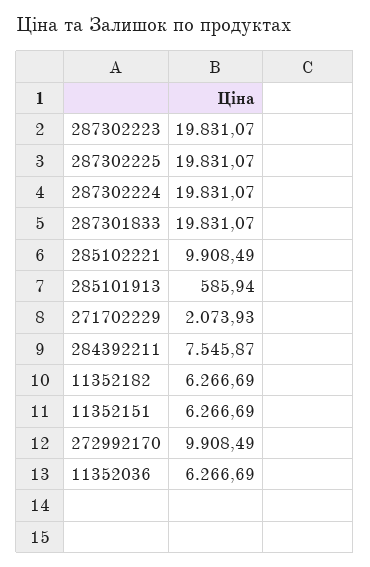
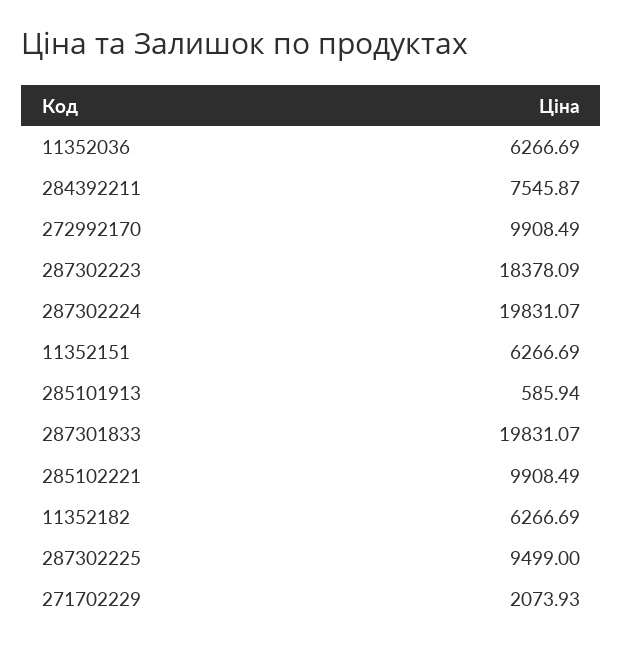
  {
-   "287302223": 19831.07,
+   "287302223": 18378.09,
-   "287302225": 19831.07,
+   "287302225": 9499,
    "287302224": 19831.07,
    "287301833": 19831.07,
    "285102221": 9908.49,
    "285101913": 585.94,
    "271702229": 2073.93,
    "284392211": 7545.87,
    "11352182": 6266.69,
    "11352151": 6266.69,
    "272992170": 9908.49,
    "11352036": 6266.69
  }

